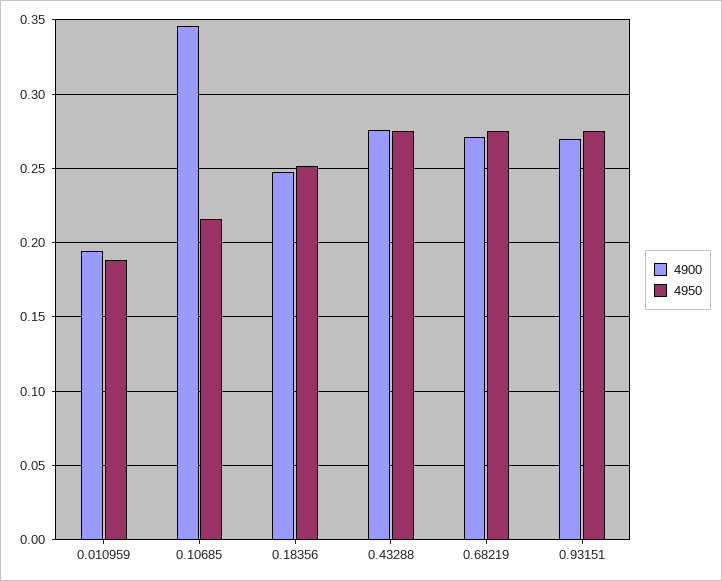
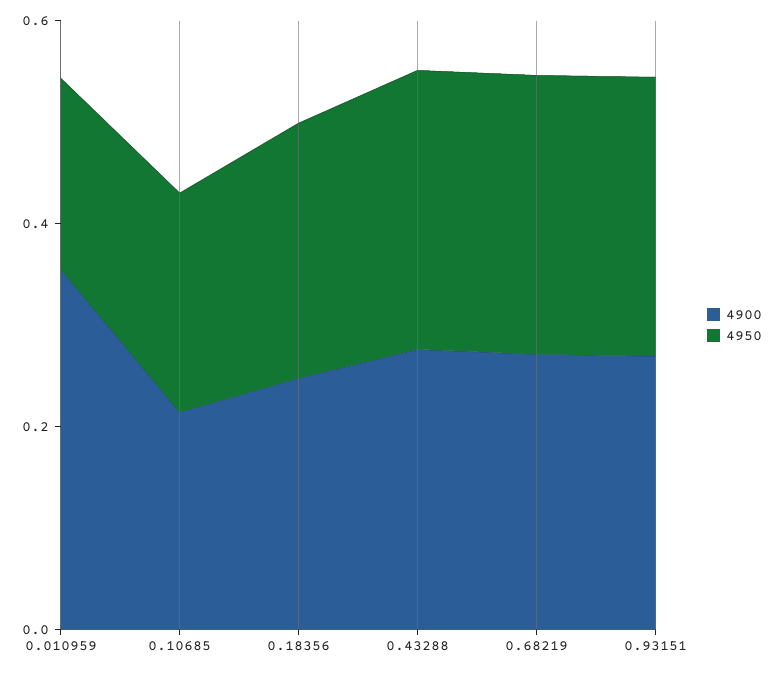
  {
    "4900": {
-     "0.010959": 0.195,
+     "0.010959": 0.35,
-     "0.10685": 0.345,
+     "0.10685": 0.2,
      "0.18356": 0.25,
      "0.43288": 0.275,
      "0.68219": 0.27,
      "0.93151": 0.27
    },
    "4950": {
      "0.010959": 0.19,
      "0.10685": 0.215,
      "0.18356": 0.25,
      "0.43288": 0.275,
      "0.68219": 0.275,
      "0.93151": 0.275
    }
  }

